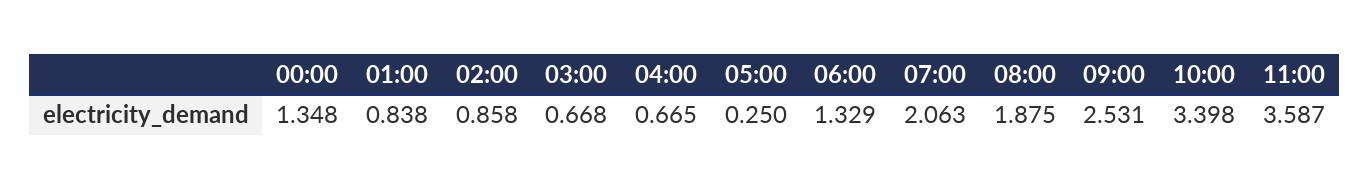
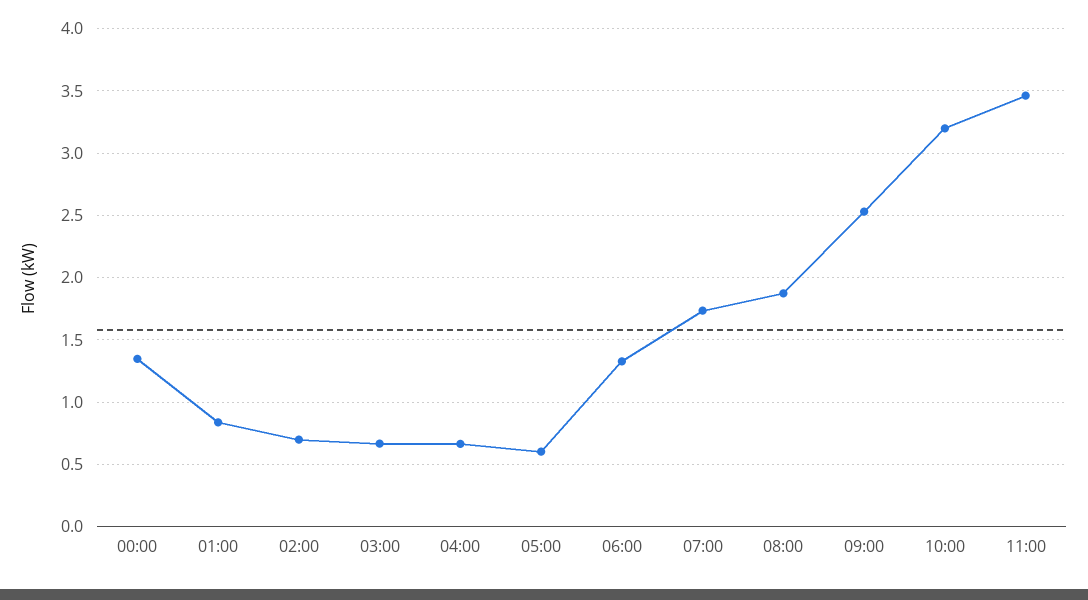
  {
    "00:00": 1.348,
    "01:00": 0.838,
-   "02:00": 0.858,
+   "02:00": 0.7,
    "03:00": 0.668,
    "04:00": 0.665,
-   "05:00": 0.25,
+   "05:00": 0.6,
    "06:00": 1.329,
-   "07:00": 2.063,
+   "07:00": 1.75,
    "08:00": 1.875,
    "09:00": 2.531,
-   "10:00": 3.398,
+   "10:00": 3.2,
-   "11:00": 3.587
+   "11:00": 3.45
  }

